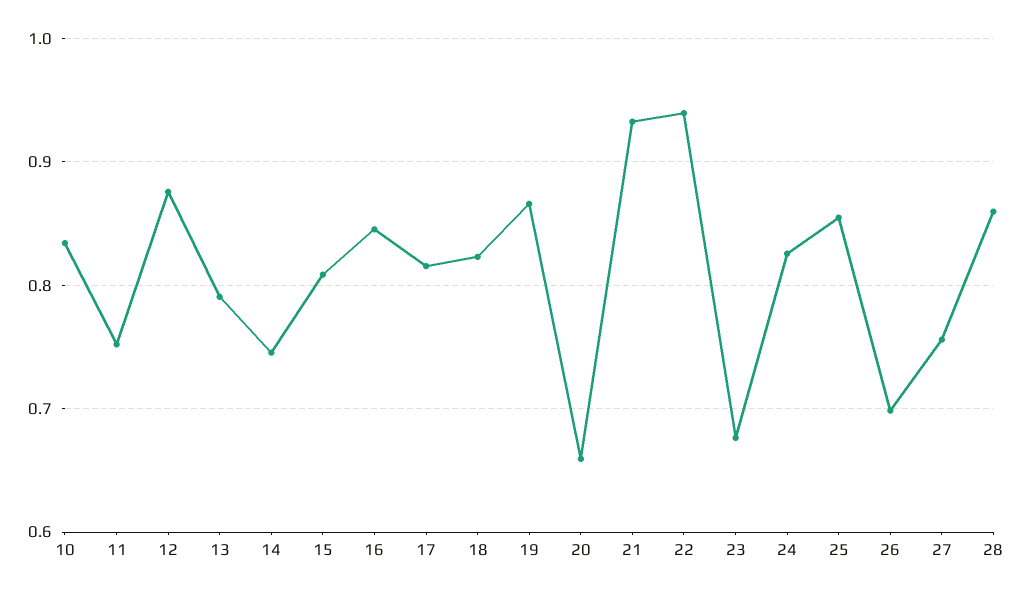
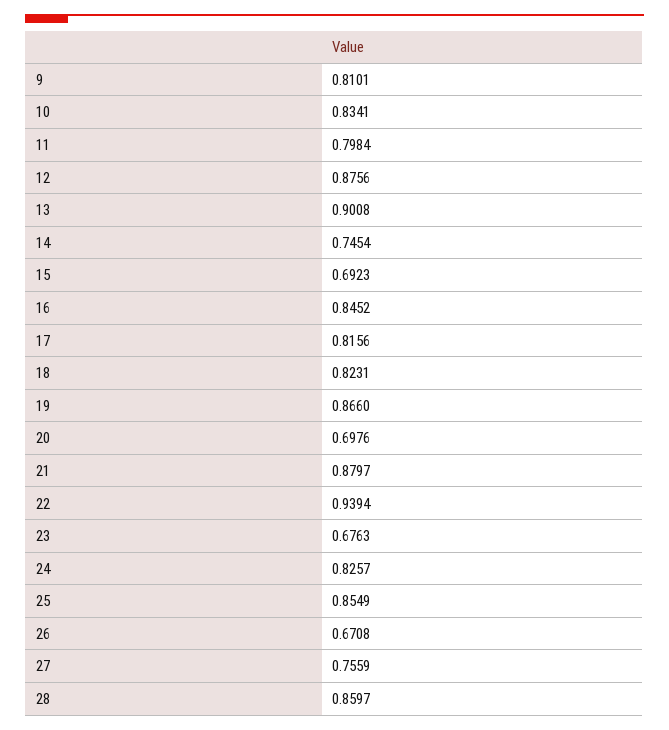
  {
    "10": 0.8341,
-   "11": 0.75,
+   "11": 0.7984,
    "12": 0.8756,
-   "13": 0.79,
+   "13": 0.9008,
    "14": 0.7454,
-   "15": 0.81,
+   "15": 0.6923,
    "16": 0.8452,
    "17": 0.8156,
    "18": 0.8231,
    "19": 0.866,
-   "20": 0.66,
+   "20": 0.6976,
-   "21": 0.93,
+   "21": 0.8797,
    "22": 0.9394,
    "23": 0.6763,
    "24": 0.8257,
    "25": 0.8549,
-   "26": 0.7,
+   "26": 0.6708,
    "27": 0.7559,
-   "28": 0.8597
+   "28": 0.8597,
+   "9": 0.8101
  }

